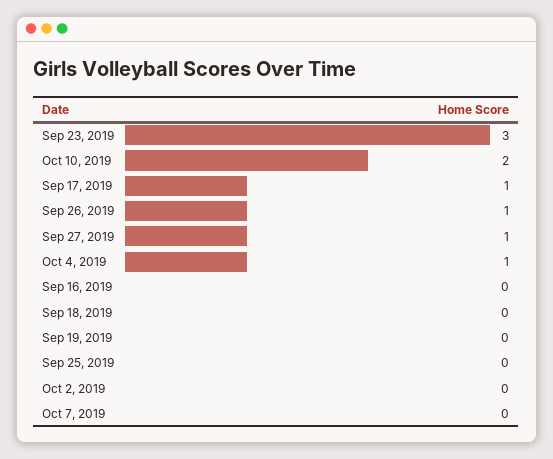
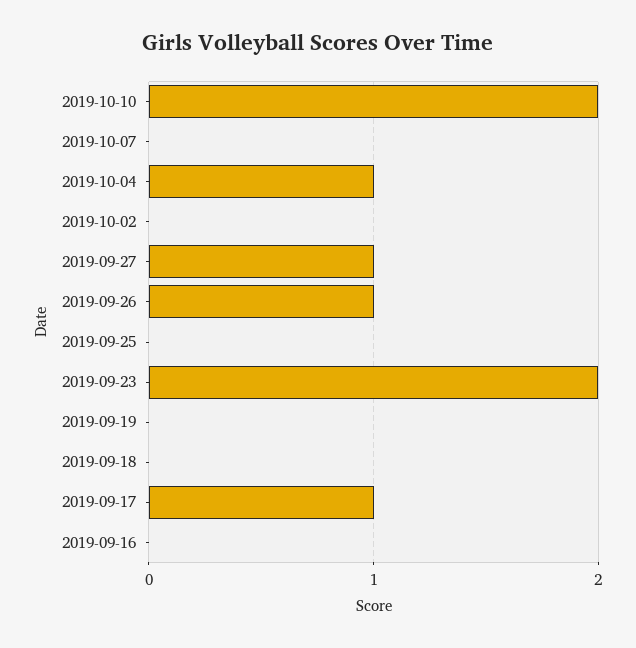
  {
-   "Sep 23, 2019": 3,
+   "Sep 23, 2019": 2,
    "Oct 10, 2019": 2,
    "Sep 17, 2019": 1,
    "Sep 26, 2019": 1,
    "Sep 27, 2019": 1,
    "Oct 4, 2019": 1,
    "Sep 16, 2019": 0,
    "Sep 18, 2019": 0,
    "Sep 19, 2019": 0,
    "Sep 25, 2019": 0,
    "Oct 2, 2019": 0,
    "Oct 7, 2019": 0
  }

